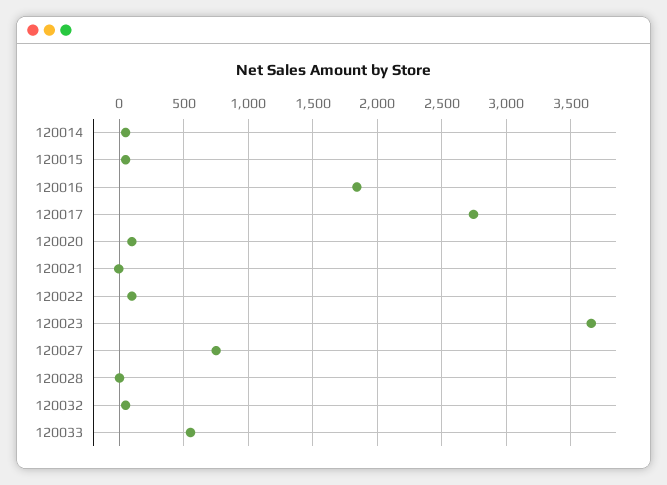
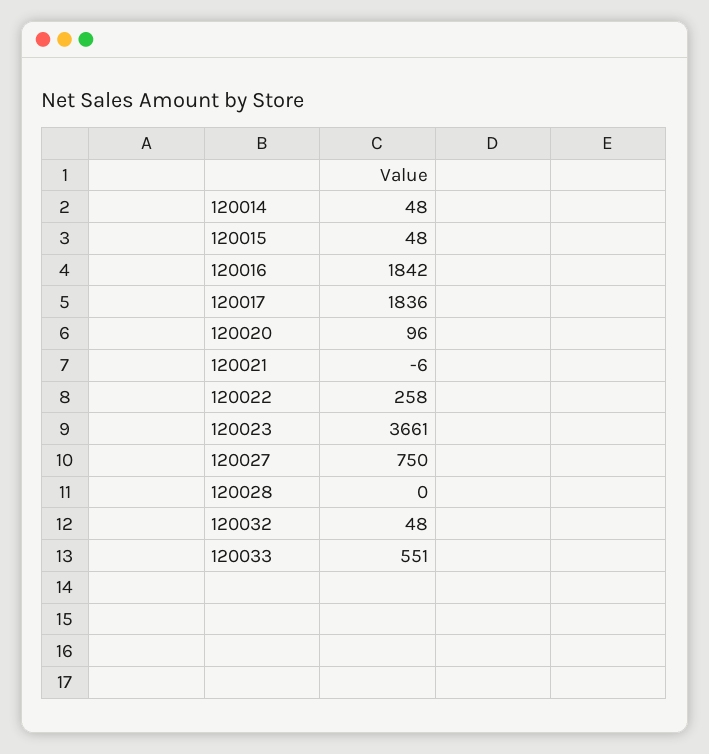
  {
    "120014": 48,
    "120015": 48,
    "120016": 1842,
-   "120017": 2750,
+   "120017": 1836,
    "120020": 96,
    "120021": -6,
-   "120022": 100,
+   "120022": 258,
    "120023": 3661,
    "120027": 750,
    "120028": 0,
    "120032": 48,
    "120033": 551
  }

